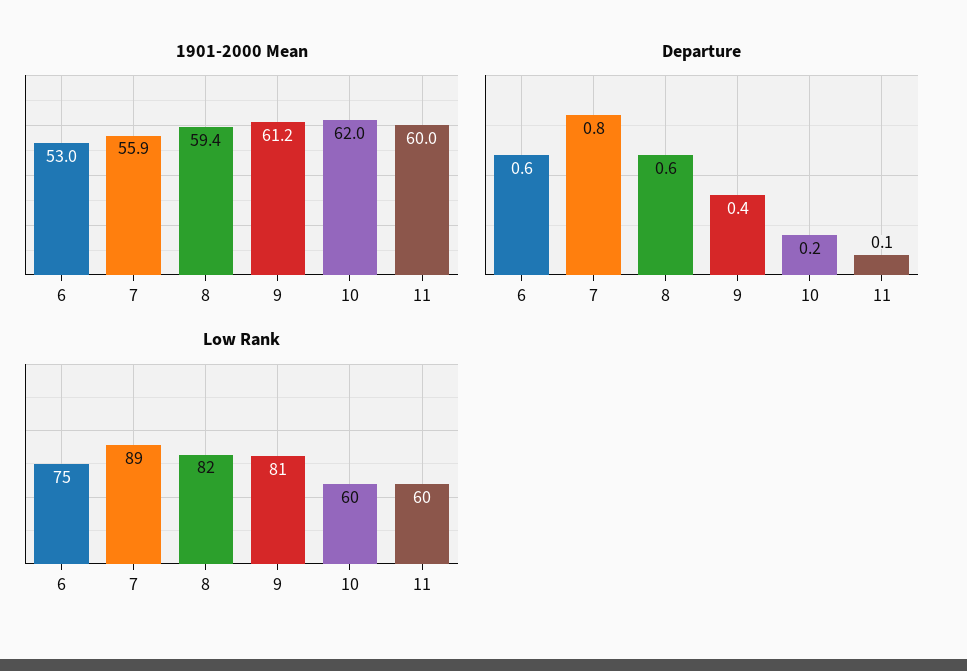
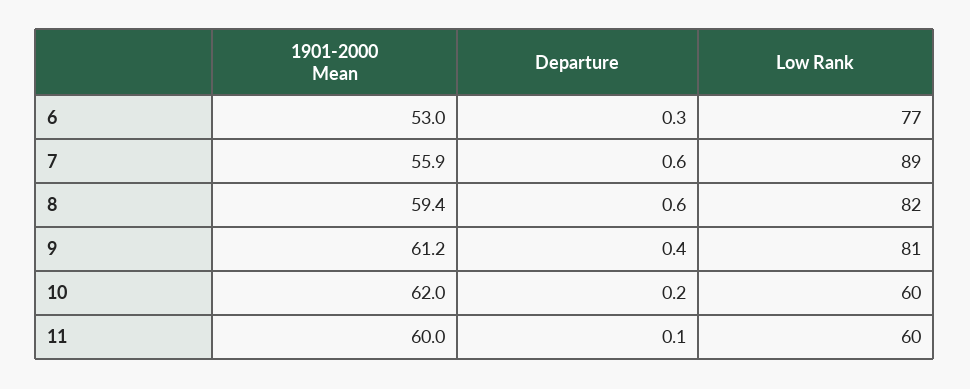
  {
    "1901-2000 Mean": {
      "6": 53,
      "7": 55.9,
      "8": 59.4,
      "9": 61.2,
      "10": 62,
      "11": 60
    },
    "Departure": {
-     "6": 0.6,
+     "6": 0.3,
-     "7": 0.8,
+     "7": 0.6,
      "8": 0.6,
      "9": 0.4,
      "10": 0.2,
      "11": 0.1
    },
    "Low Rank": {
-     "6": 75,
+     "6": 77,
      "7": 89,
      "8": 82,
      "9": 81,
      "10": 60,
      "11": 60
    }
  }

